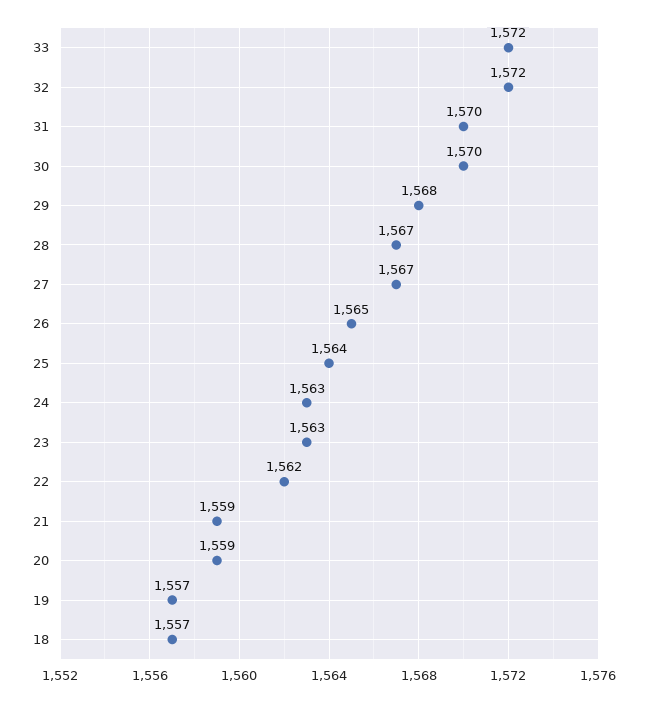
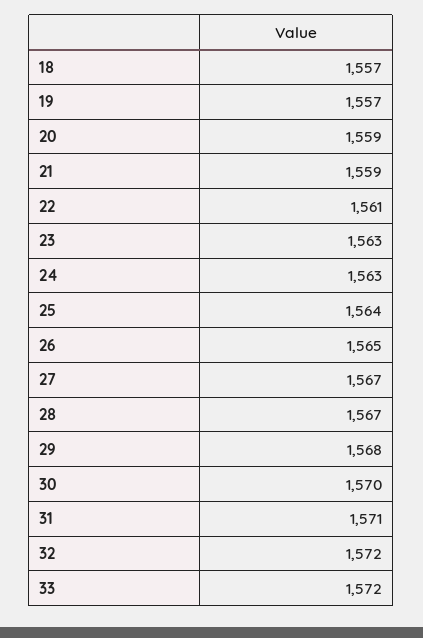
  {
    "33": 1572,
    "32": 1572,
-   "31": 1570,
+   "31": 1571,
    "30": 1570,
    "29": 1568,
    "28": 1567,
    "27": 1567,
    "26": 1565,
    "25": 1564,
    "24": 1563,
    "23": 1563,
-   "22": 1562,
+   "22": 1561,
    "21": 1559,
    "20": 1559,
    "19": 1557,
    "18": 1557
  }

